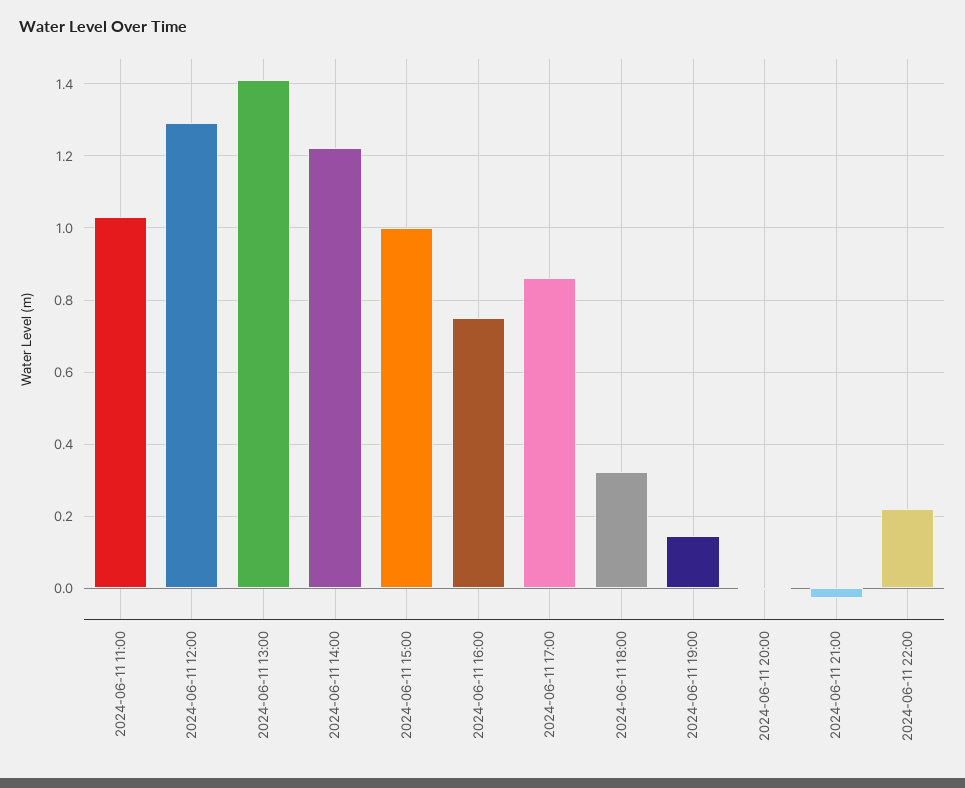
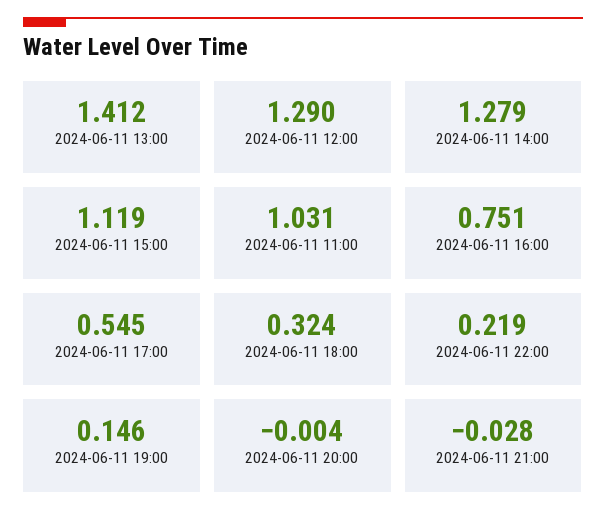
  {
    "2024-06-11 11:00": 1.031,
    "2024-06-11 12:00": 1.29,
    "2024-06-11 13:00": 1.412,
-   "2024-06-11 14:00": 1.22,
+   "2024-06-11 14:00": 1.279,
-   "2024-06-11 15:00": 1,
+   "2024-06-11 15:00": 1.119,
    "2024-06-11 16:00": 0.751,
-   "2024-06-11 17:00": 0.86,
+   "2024-06-11 17:00": 0.545,
    "2024-06-11 18:00": 0.324,
    "2024-06-11 19:00": 0.146,
    "2024-06-11 20:00": -0.004,
    "2024-06-11 21:00": -0.028,
    "2024-06-11 22:00": 0.219
  }

